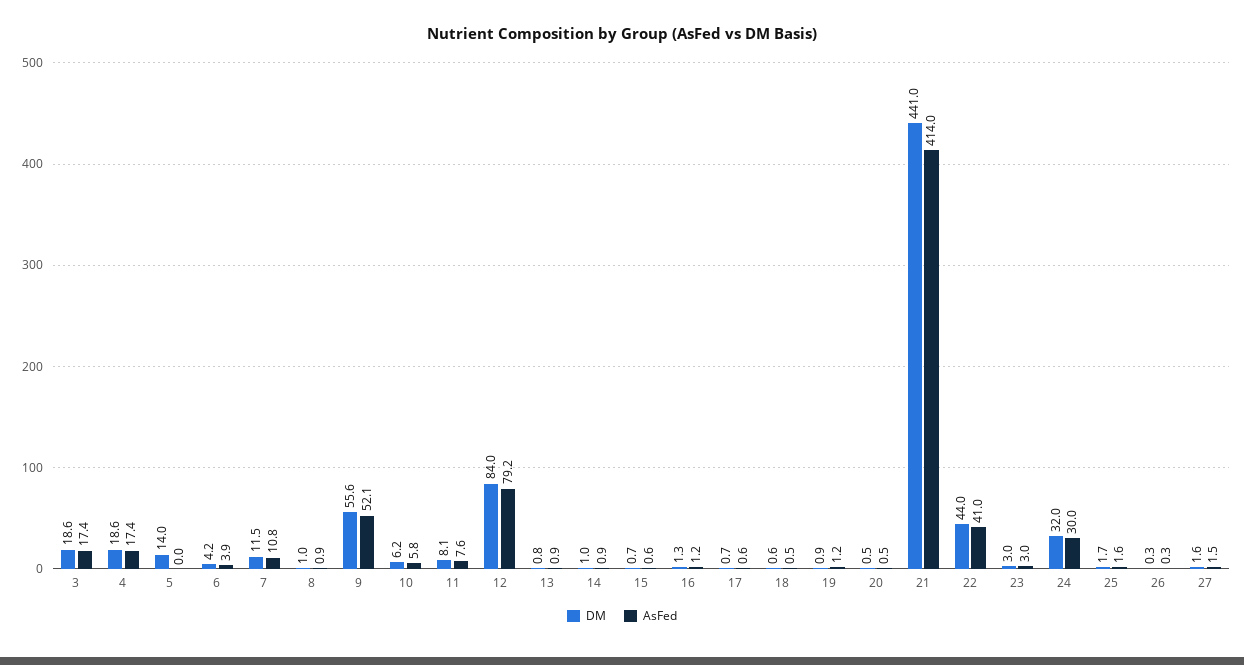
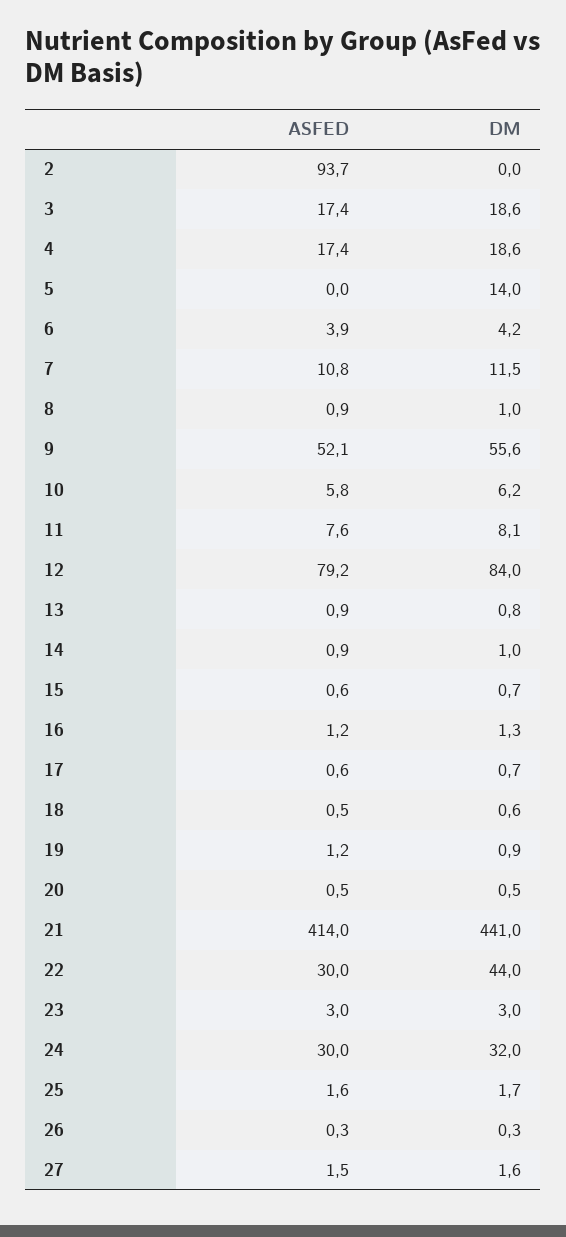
  {
    "DM": {
      "3": 18.6,
      "4": 18.6,
      "5": 14,
      "6": 4.2,
      "7": 11.5,
      "8": 1,
      "9": 55.6,
      "10": 6.2,
      "11": 8.1,
      "12": 84,
      "13": 0.8,
      "14": 1,
      "15": 0.7,
      "16": 1.3,
      "17": 0.7,
      "18": 0.6,
      "19": 0.9,
      "20": 0.5,
      "21": 441,
      "22": 44,
      "23": 3,
      "24": 32,
      "25": 1.7,
      "26": 0.3,
-     "27": 1.6
+     "27": 1.6,
+     "2": 0
    },
    "AsFed": {
      "3": 17.4,
      "4": 17.4,
      "5": 0,
      "6": 3.9,
      "7": 10.8,
      "8": 0.9,
      "9": 52.1,
      "10": 5.8,
      "11": 7.6,
      "12": 79.2,
      "13": 0.9,
      "14": 0.9,
      "15": 0.6,
      "16": 1.2,
      "17": 0.6,
      "18": 0.5,
      "19": 1.2,
      "20": 0.5,
      "21": 414,
-     "22": 41,
+     "22": 30,
      "23": 3,
      "24": 30,
      "25": 1.6,
      "26": 0.3,
-     "27": 1.5
+     "27": 1.5,
+     "2": 93.7
    }
  }

